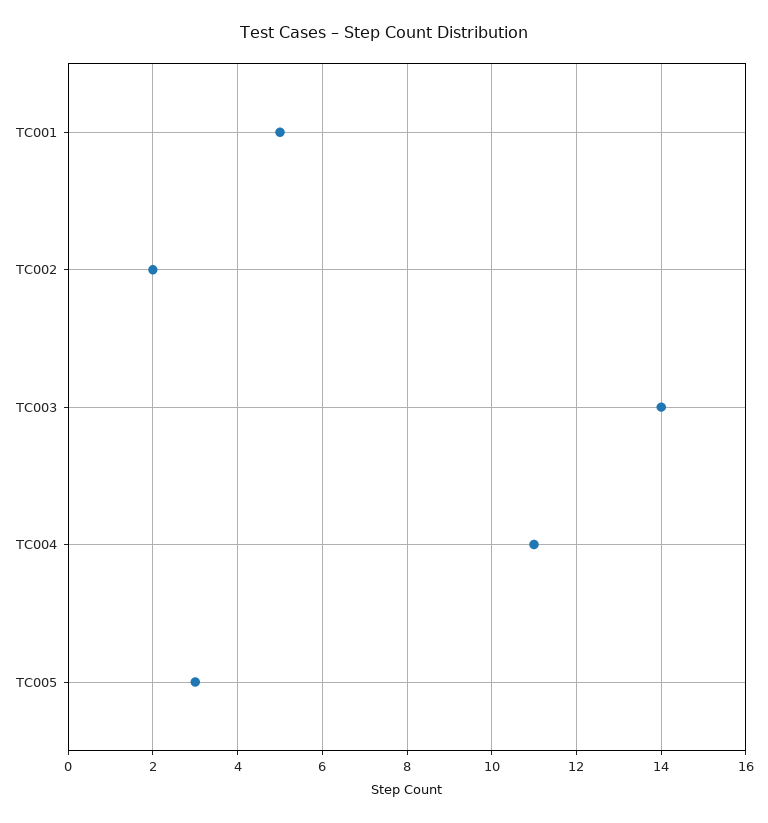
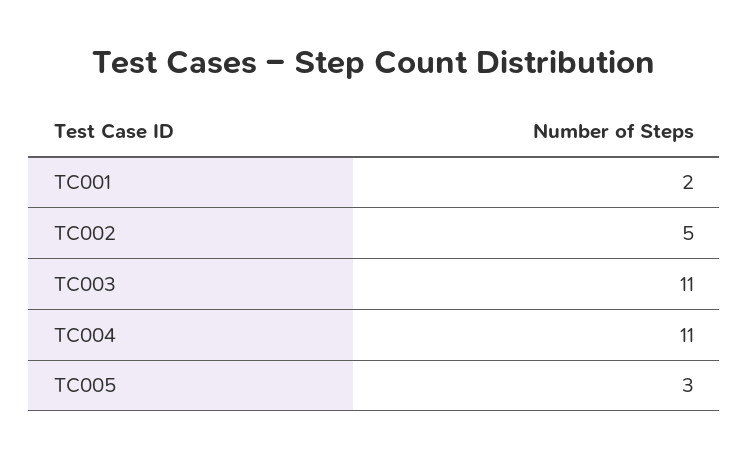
  {
-   "TC001": 5,
+   "TC001": 2,
-   "TC002": 2,
+   "TC002": 5,
-   "TC003": 14,
+   "TC003": 11,
    "TC004": 11,
    "TC005": 3
  }

